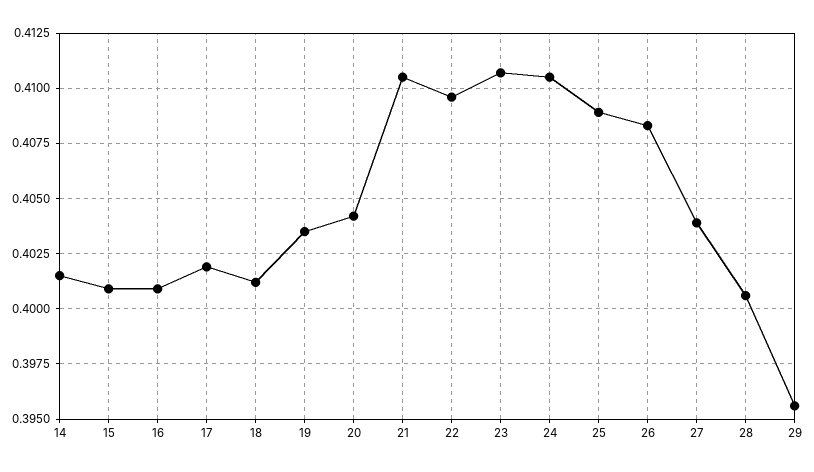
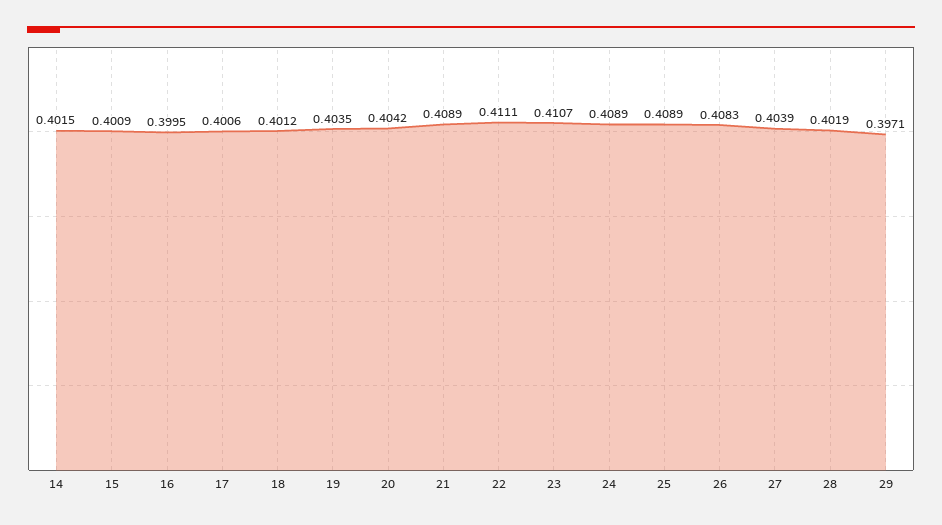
  {
    "14": 0.4015,
    "15": 0.4009,
-   "16": 0.401,
+   "16": 0.3995,
-   "17": 0.402,
+   "17": 0.4006,
    "18": 0.4012,
    "19": 0.4035,
    "20": 0.4042,
-   "21": 0.4105,
+   "21": 0.4089,
-   "22": 0.4095,
+   "22": 0.4111,
    "23": 0.4107,
-   "24": 0.4105,
+   "24": 0.4089,
    "25": 0.4089,
    "26": 0.4083,
    "27": 0.4039,
-   "28": 0.4005,
+   "28": 0.4019,
-   "29": 0.3955
+   "29": 0.3971
  }

